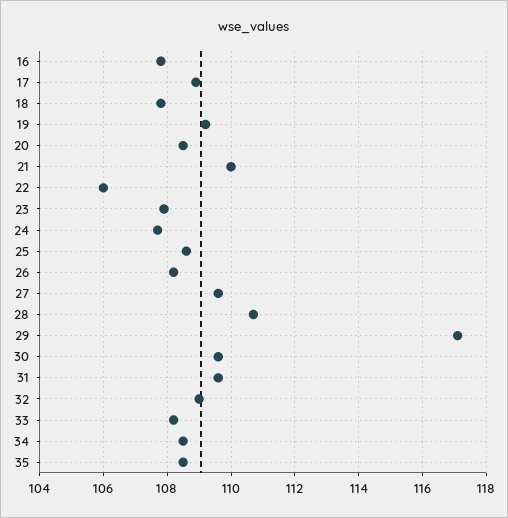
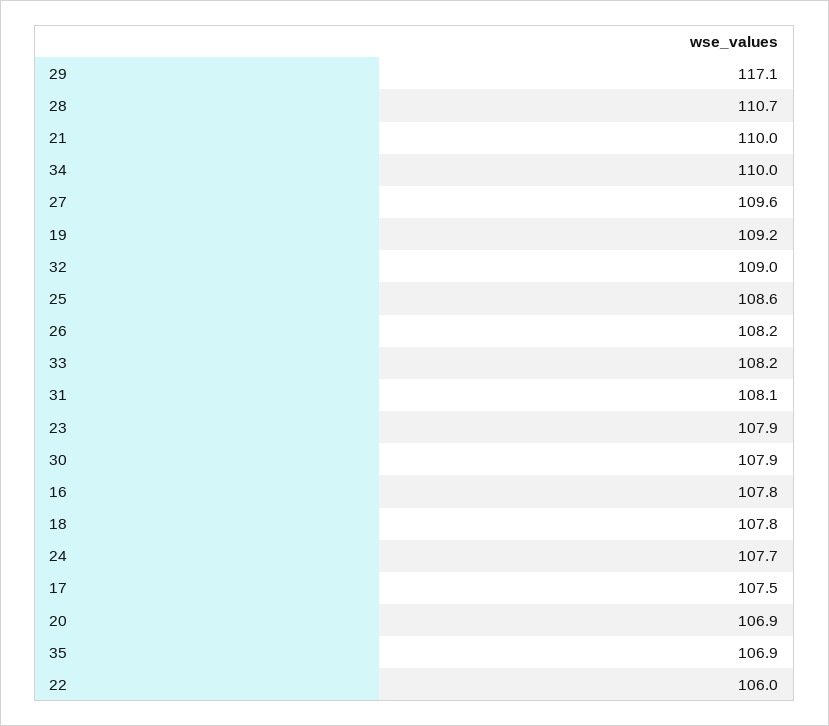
  {
    "16": 107.8,
-   "17": 109,
+   "17": 107.5,
    "18": 107.8,
    "19": 109.2,
-   "20": 108.5,
+   "20": 106.9,
    "21": 110,
    "22": 106,
    "23": 107.9,
    "24": 107.7,
    "25": 108.6,
    "26": 108.2,
    "27": 109.6,
    "28": 110.7,
    "29": 117.1,
-   "30": 109.5,
+   "30": 107.9,
-   "31": 109.5,
+   "31": 108.1,
    "32": 109,
    "33": 108.2,
-   "34": 108.5,
+   "34": 110,
-   "35": 108.5
+   "35": 106.9
  }

